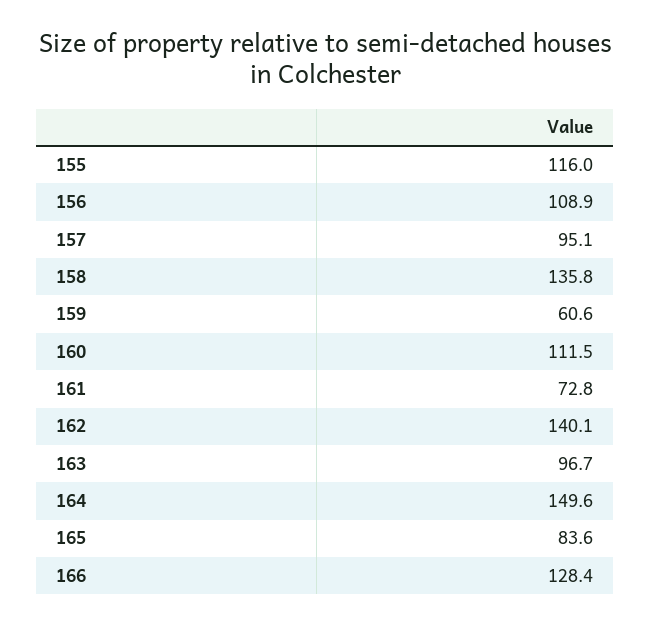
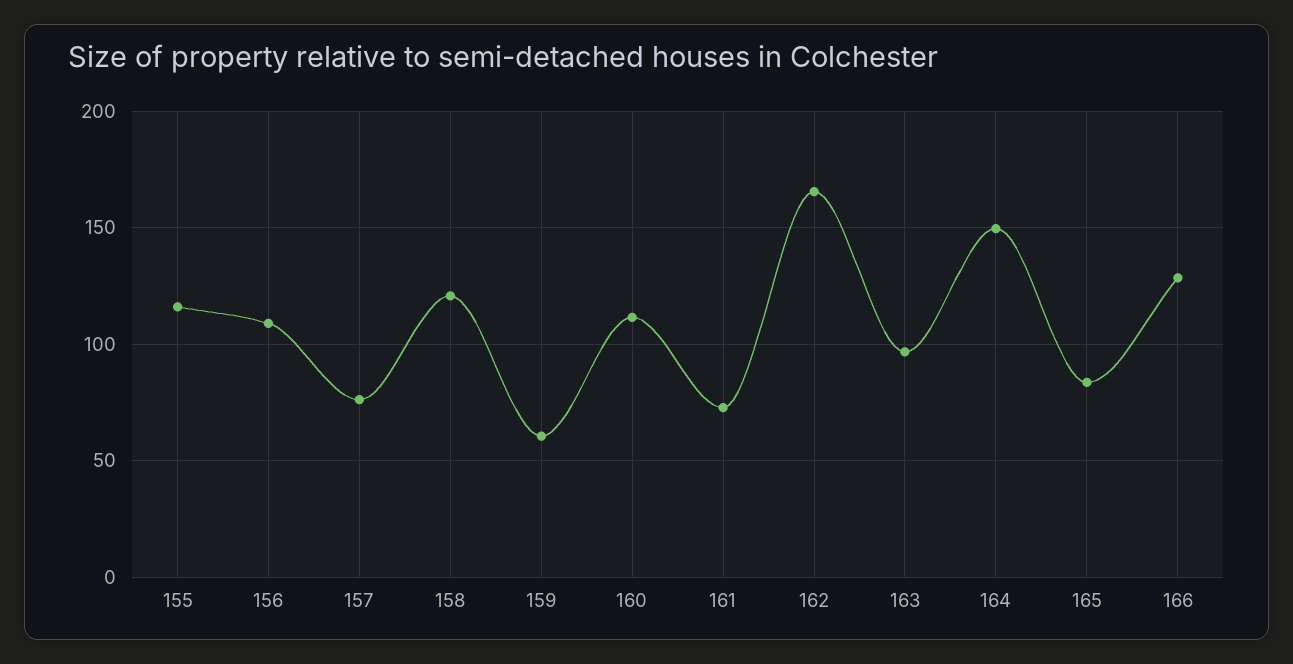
  {
    "155": 116,
    "156": 108.9,
-   "157": 95.1,
+   "157": 75,
-   "158": 135.8,
+   "158": 120,
    "159": 60.6,
    "160": 111.5,
    "161": 72.8,
-   "162": 140.1,
+   "162": 165,
    "163": 96.7,
    "164": 149.6,
    "165": 83.6,
    "166": 128.4
  }

